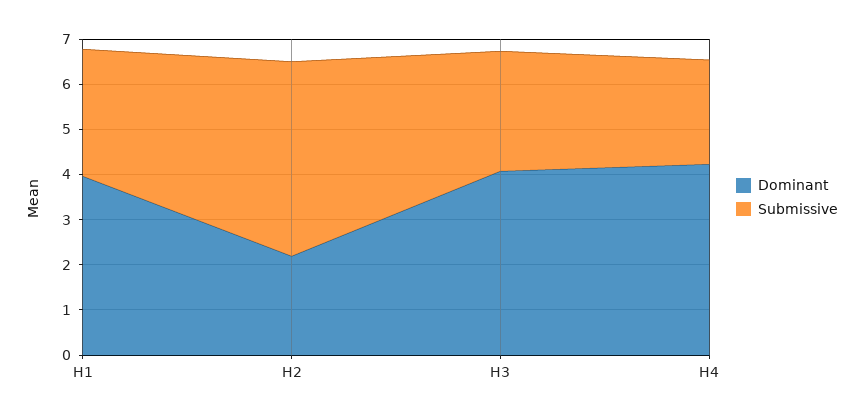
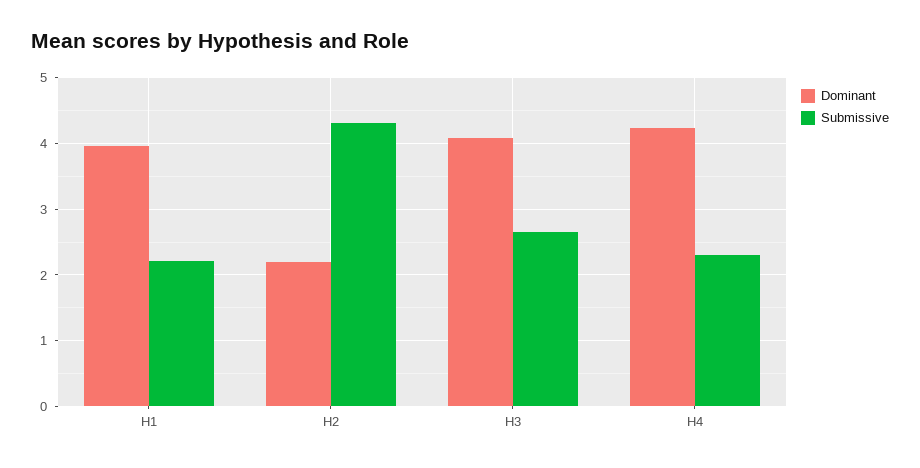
  {
    "Dominant": {
      "H1": 4,
      "H2": 2.2,
      "H3": 4.1,
      "H4": 4.2
    },
    "Submissive": {
-     "H1": 2.8,
+     "H1": 2.2,
      "H2": 4.3,
      "H3": 2.7,
      "H4": 2.3
    }
  }

